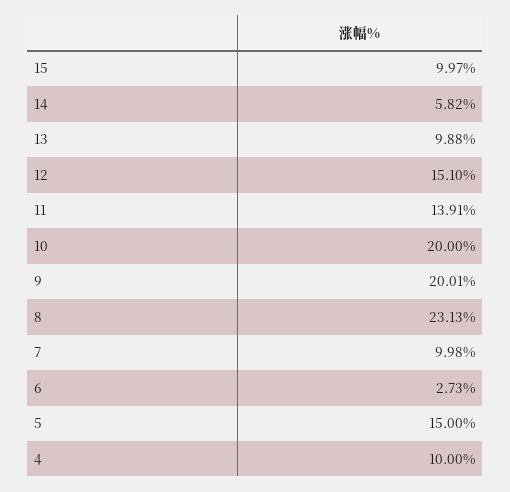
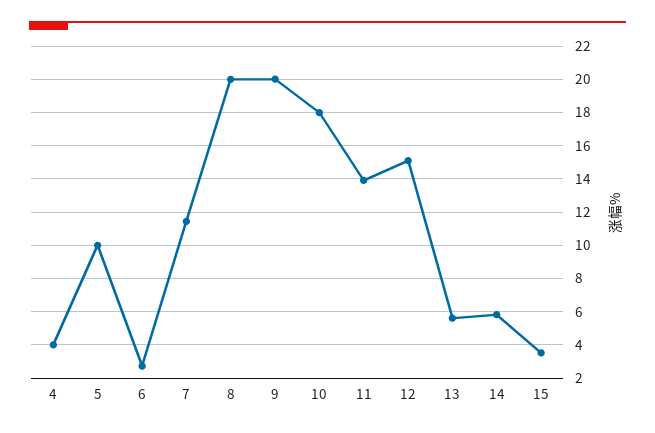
  {
-   "15": 9.97,
+   "15": 3.5,
    "14": 5.82,
-   "13": 9.88,
+   "13": 5.5,
    "12": 15.1,
    "11": 13.91,
-   "10": 20,
+   "10": 18,
    "9": 20.01,
-   "8": 23.13,
+   "8": 20,
-   "7": 9.98,
+   "7": 11.5,
    "6": 2.73,
-   "5": 15,
+   "5": 10,
-   "4": 10
+   "4": 4
  }

